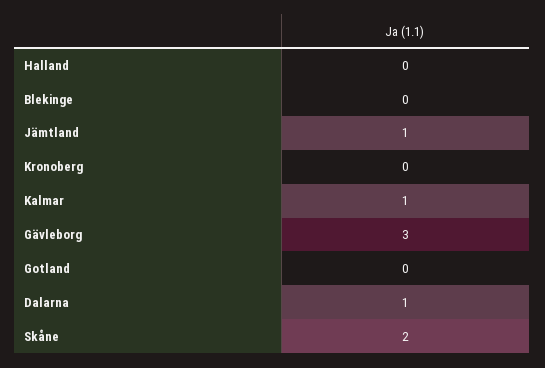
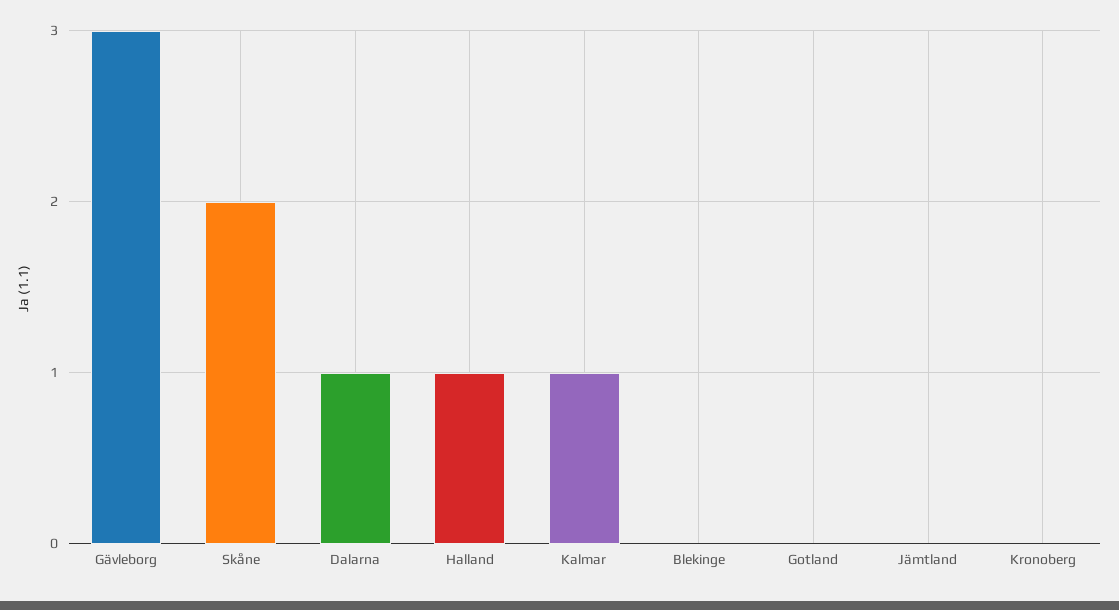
  {
-   "Halland": 0,
+   "Halland": 1,
    "Blekinge": 0,
-   "Jämtland": 1,
+   "Jämtland": 0,
    "Kronoberg": 0,
    "Kalmar": 1,
    "Gävleborg": 3,
    "Gotland": 0,
    "Dalarna": 1,
    "Skåne": 2
  }

